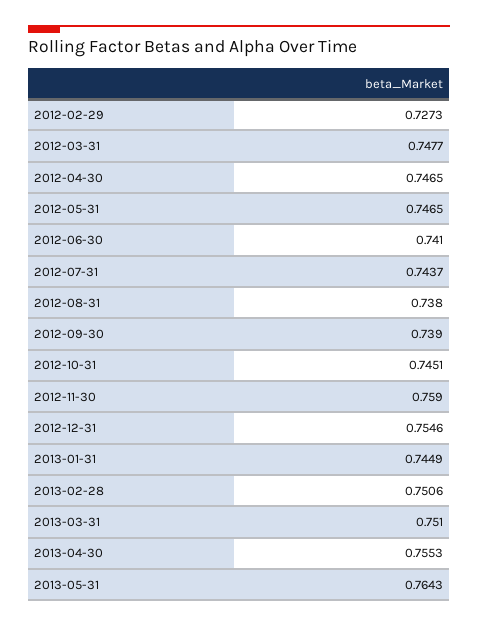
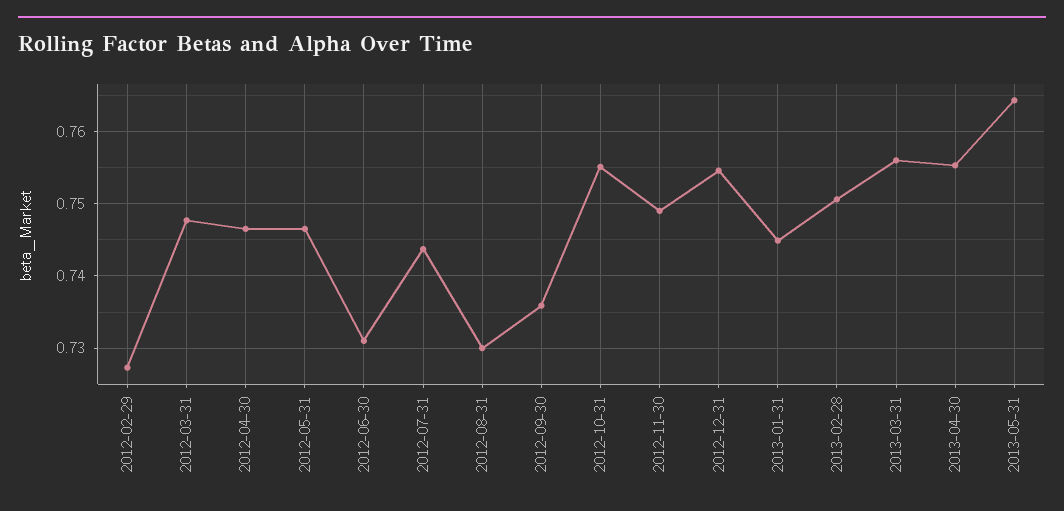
  {
    "2012-02-29": 0.7273,
    "2012-03-31": 0.7477,
    "2012-04-30": 0.7465,
    "2012-05-31": 0.7465,
-   "2012-06-30": 0.741,
+   "2012-06-30": 0.731,
    "2012-07-31": 0.7437,
-   "2012-08-31": 0.738,
+   "2012-08-31": 0.73,
-   "2012-09-30": 0.739,
+   "2012-09-30": 0.736,
-   "2012-10-31": 0.7451,
+   "2012-10-31": 0.755,
-   "2012-11-30": 0.759,
+   "2012-11-30": 0.749,
    "2012-12-31": 0.7546,
    "2013-01-31": 0.7449,
    "2013-02-28": 0.7506,
-   "2013-03-31": 0.751,
+   "2013-03-31": 0.756,
    "2013-04-30": 0.7553,
    "2013-05-31": 0.7643
  }

